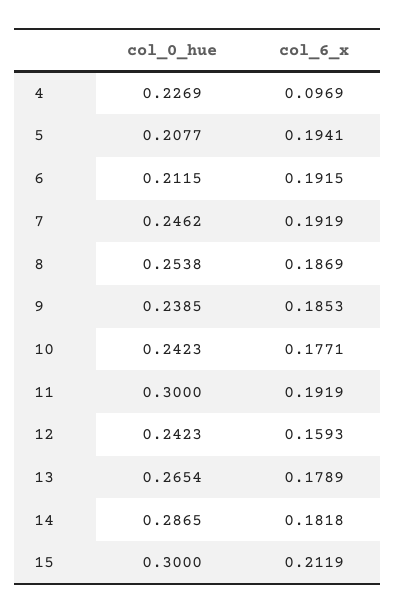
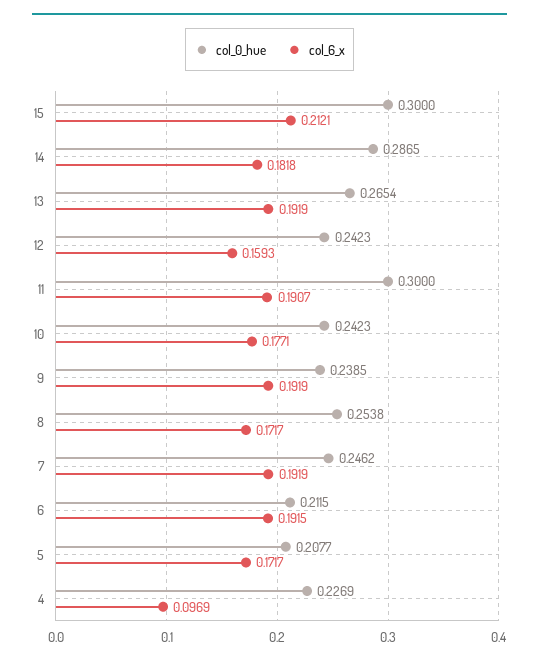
  {
    "col_0_hue": {
      "4": 0.2269,
      "5": 0.2077,
      "6": 0.2115,
      "7": 0.2462,
      "8": 0.2538,
      "9": 0.2385,
      "10": 0.2423,
      "11": 0.3,
      "12": 0.2423,
      "13": 0.2654,
      "14": 0.2865,
      "15": 0.3
    },
    "col_6_x": {
      "4": 0.0969,
-     "5": 0.1941,
+     "5": 0.1717,
      "6": 0.1915,
      "7": 0.1919,
-     "8": 0.1869,
+     "8": 0.1717,
-     "9": 0.1853,
+     "9": 0.1919,
      "10": 0.1771,
-     "11": 0.1919,
+     "11": 0.1907,
      "12": 0.1593,
-     "13": 0.1789,
+     "13": 0.1919,
      "14": 0.1818,
-     "15": 0.2119
+     "15": 0.2121
    }
  }

